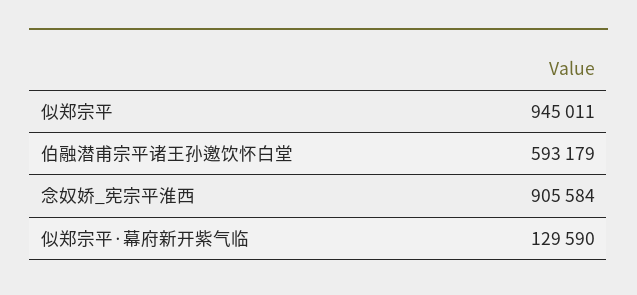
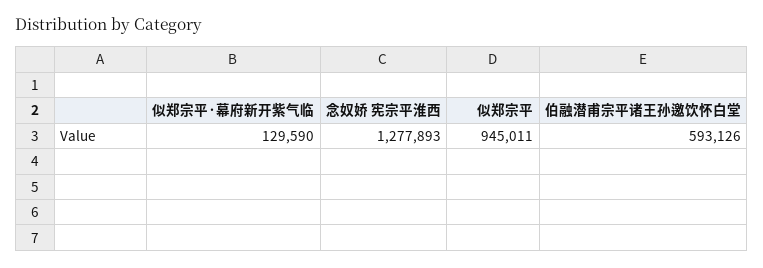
  {
    "似郑宗平": 945011,
-   "伯融潜甫宗平诸王孙邀饮怀白堂": 593179,
+   "伯融潜甫宗平诸王孙邀饮怀白堂": 593126,
-   "念奴娇_宪宗平淮西": 905584,
+   "念奴娇_宪宗平淮西": 1277893,
    "似郑宗平·幕府新开紫气临": 129590
  }

